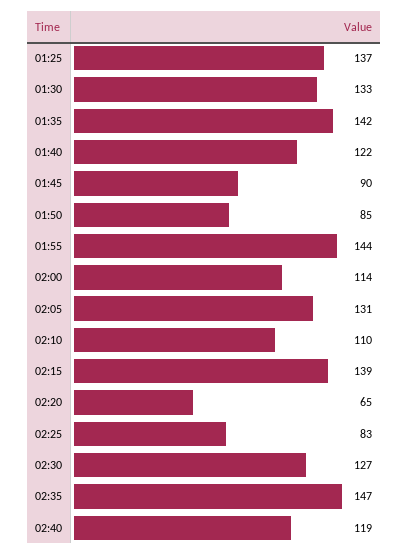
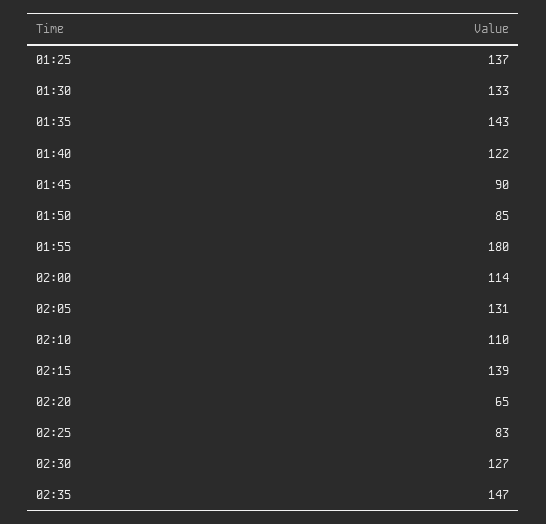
  {
    "01:25": 137,
    "01:30": 133,
-   "01:35": 142,
+   "01:35": 143,
    "01:40": 122,
    "01:45": 90,
    "01:50": 85,
-   "01:55": 144,
+   "01:55": 180,
    "02:00": 114,
    "02:05": 131,
    "02:10": 110,
    "02:15": 139,
    "02:20": 65,
    "02:25": 83,
    "02:30": 127,
-   "02:35": 147,
+   "02:35": 147
-   "02:40": 119
  }

